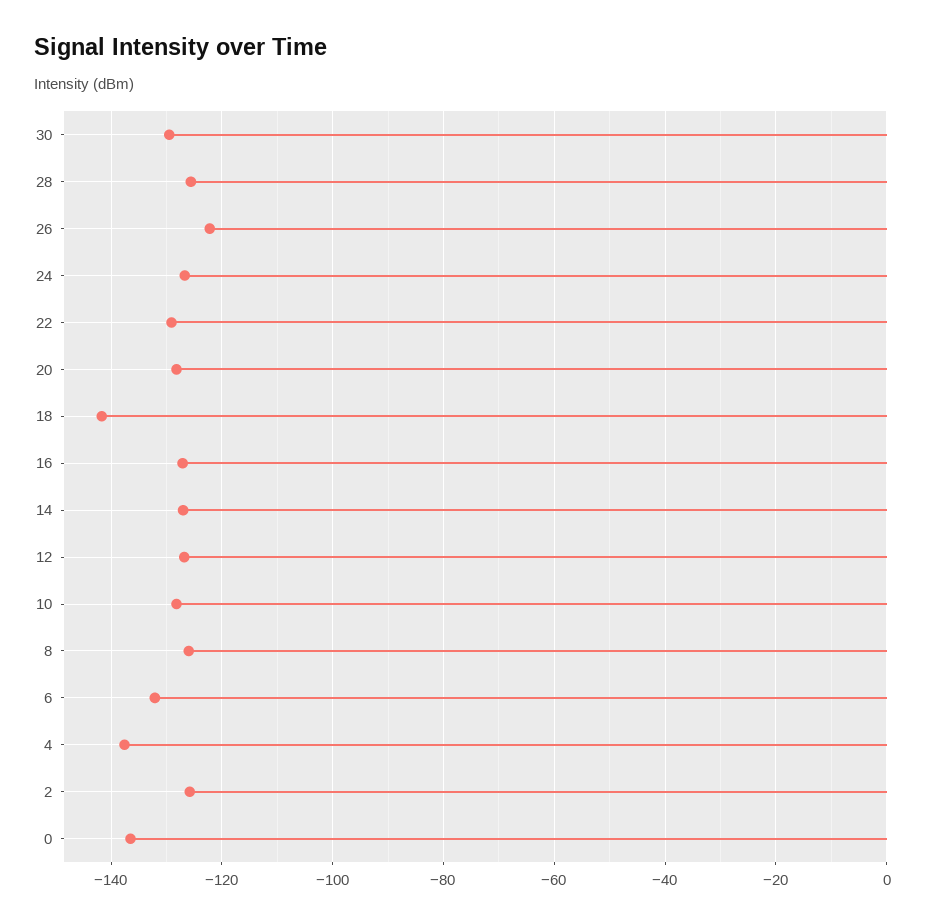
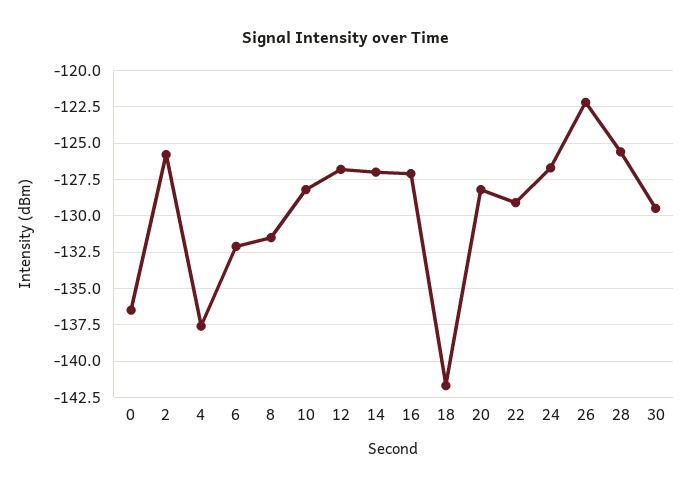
  {
    "30": -129.5,
    "28": -125.5,
    "26": -122,
    "24": -126.5,
    "22": -129,
    "20": -128,
    "18": -141.5,
    "16": -127,
    "14": -127,
    "12": -127,
    "10": -128,
-   "8": -126,
+   "8": -131.5,
    "6": -132,
    "4": -137.5,
    "2": -126,
    "0": -136.5
  }

